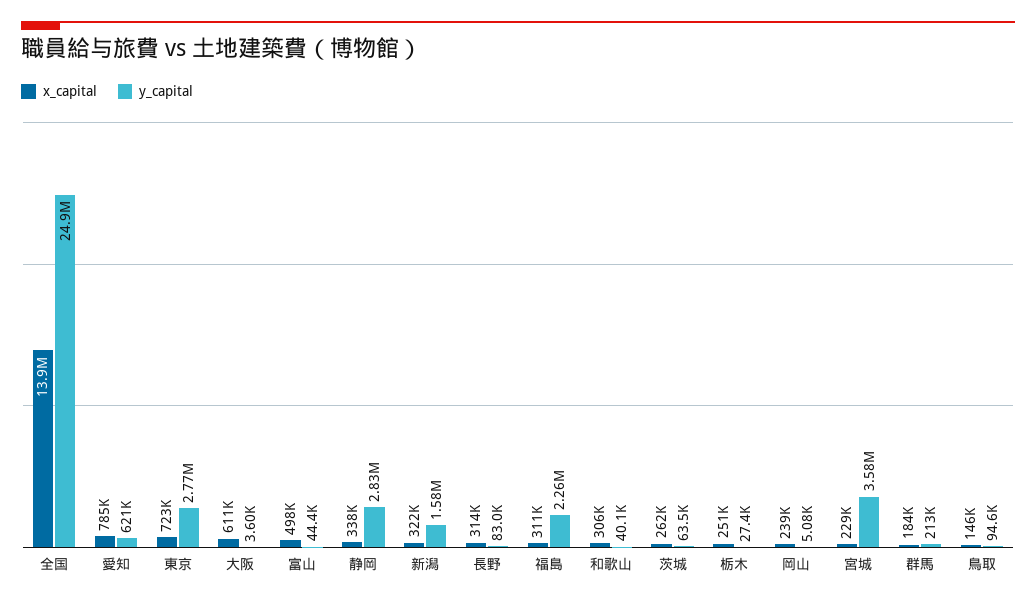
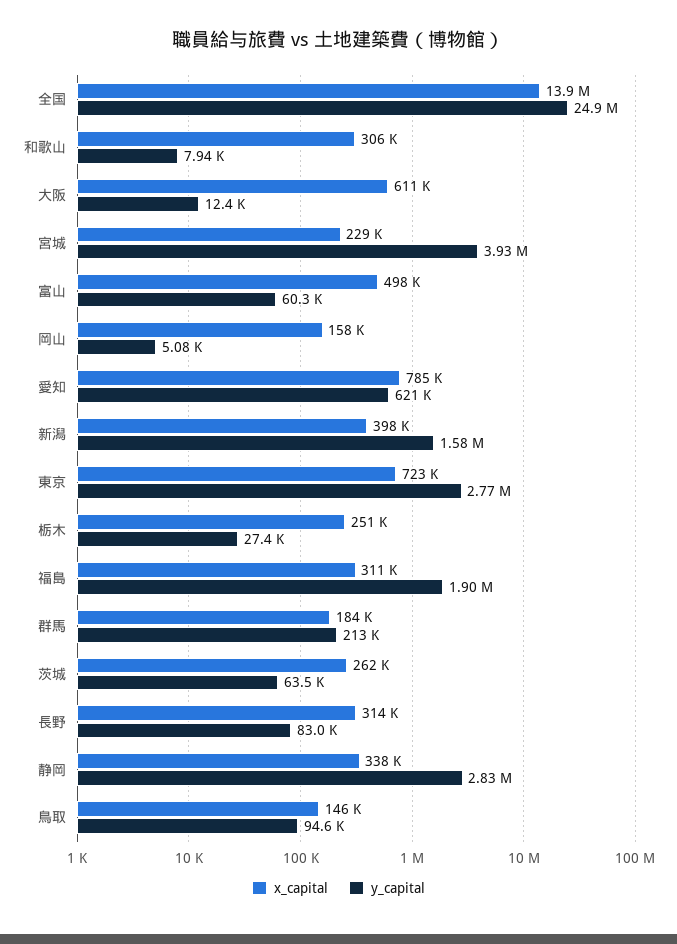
  {
    "x_capital": {
      "全国": 13900000,
      "愛知": 785000,
      "東京": 723000,
      "大阪": 611000,
      "富山": 498000,
      "静岡": 338000,
-     "新潟": 322000,
+     "新潟": 398000,
      "長野": 314000,
      "福島": 311000,
      "和歌山": 306000,
      "茨城": 262000,
      "栃木": 251000,
-     "岡山": 239000,
+     "岡山": 158000,
      "宮城": 229000,
      "群馬": 184000,
      "鳥取": 146000
    },
    "y_capital": {
      "全国": 24900000,
      "愛知": 621000,
      "東京": 2770000,
-     "大阪": 3600,
+     "大阪": 12400,
-     "富山": 44400,
+     "富山": 60300,
      "静岡": 2830000,
      "新潟": 1580000,
      "長野": 83000,
-     "福島": 2260000,
+     "福島": 1900000,
-     "和歌山": 40100,
+     "和歌山": 7940,
      "茨城": 63500,
      "栃木": 27400,
      "岡山": 5080,
-     "宮城": 3580000,
+     "宮城": 3930000,
      "群馬": 213000,
      "鳥取": 94600
    }
  }

